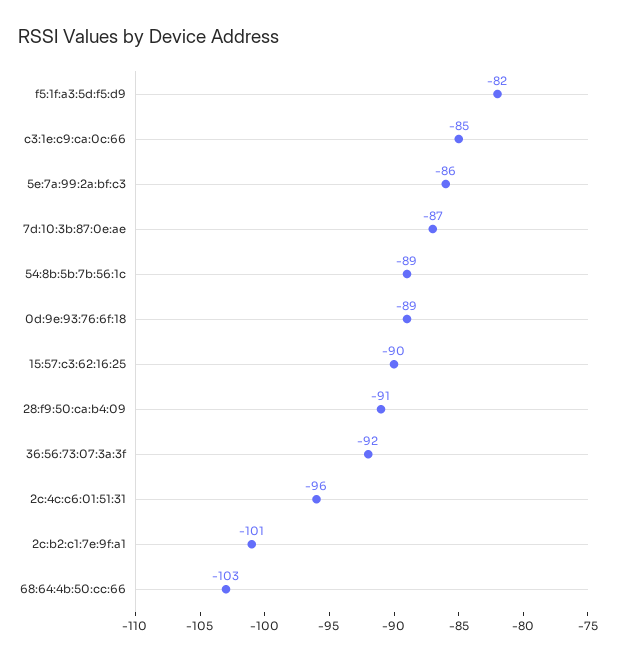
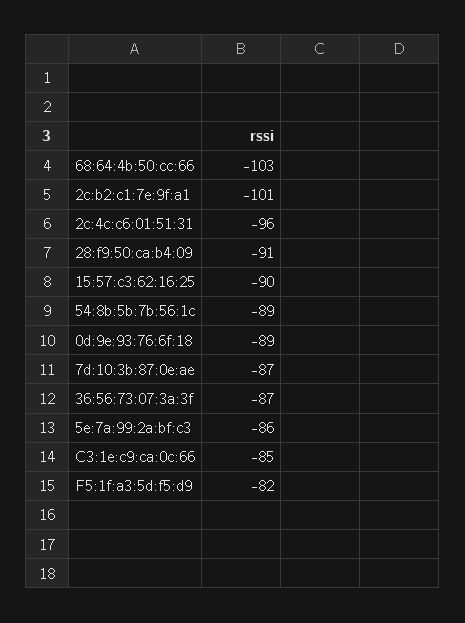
  {
    "f5:1f:a3:5d:f5:d9": -82,
    "c3:1e:c9:ca:0c:66": -85,
    "5e:7a:99:2a:bf:c3": -86,
    "7d:10:3b:87:0e:ae": -87,
    "54:8b:5b:7b:56:1c": -89,
    "0d:9e:93:76:6f:18": -89,
    "15:57:c3:62:16:25": -90,
    "28:f9:50:ca:b4:09": -91,
-   "36:56:73:07:3a:3f": -92,
+   "36:56:73:07:3a:3f": -87,
    "2c:4c:c6:01:51:31": -96,
    "2c:b2:c1:7e:9f:a1": -101,
    "68:64:4b:50:cc:66": -103
  }

